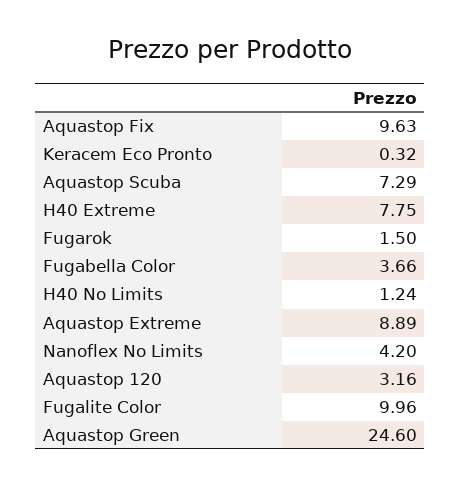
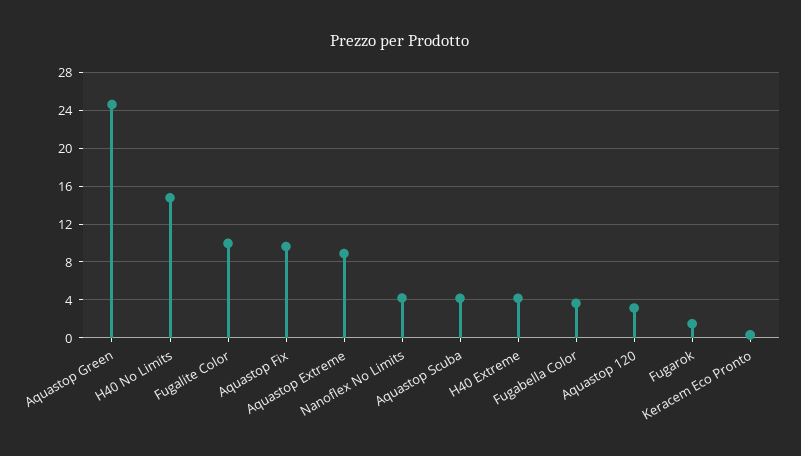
  {
    "Aquastop Fix": 9.63,
    "Keracem Eco Pronto": 0.32,
-   "Aquastop Scuba": 7.29,
+   "Aquastop Scuba": 4,
-   "H40 Extreme": 7.75,
+   "H40 Extreme": 4,
    "Fugarok": 1.5,
    "Fugabella Color": 3.66,
-   "H40 No Limits": 1.24,
+   "H40 No Limits": 15,
    "Aquastop Extreme": 8.89,
    "Nanoflex No Limits": 4.2,
    "Aquastop 120": 3.16,
    "Fugalite Color": 9.96,
    "Aquastop Green": 24.6
  }

